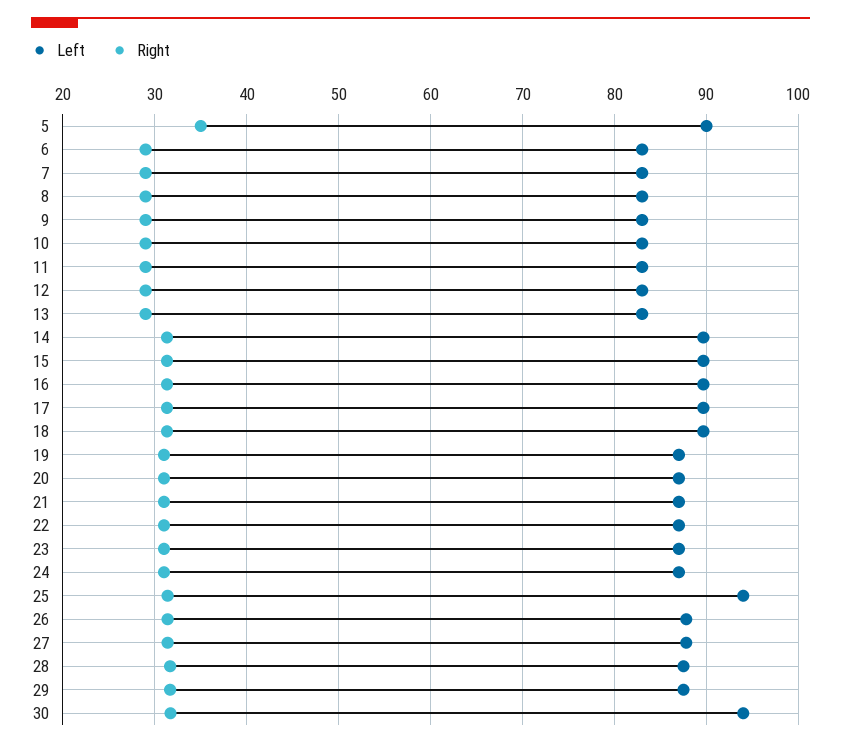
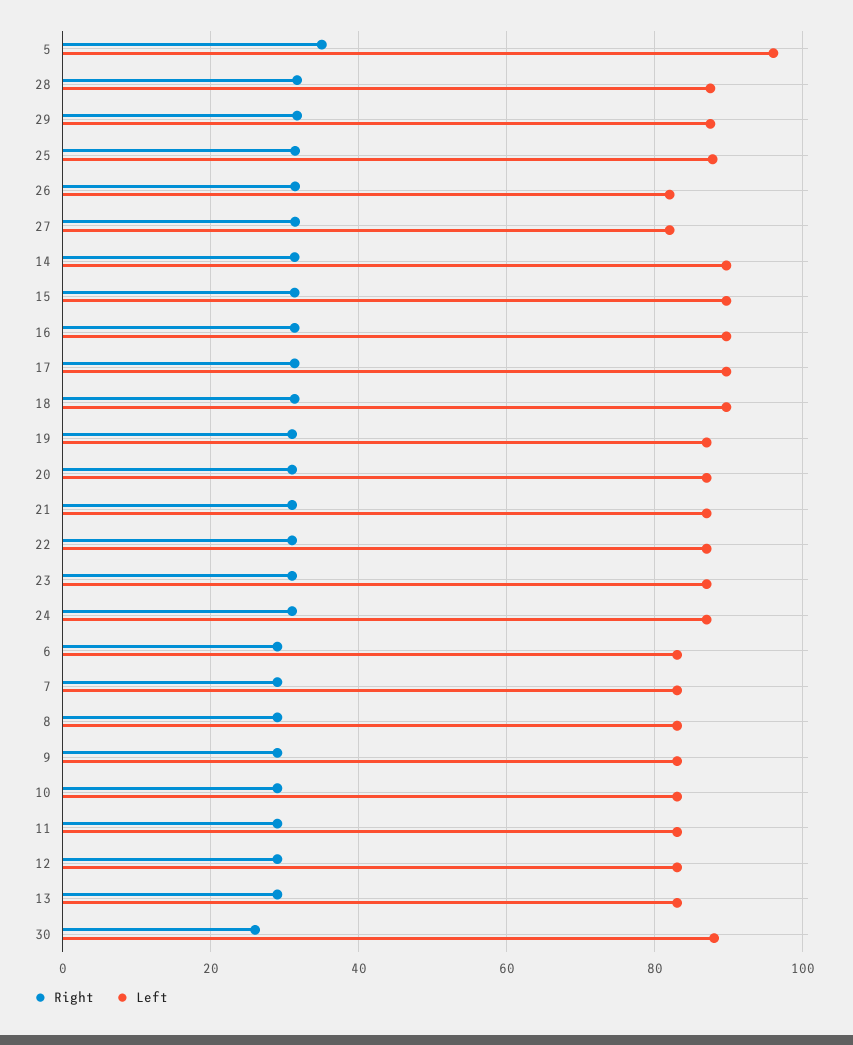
  {
    "Left": {
-     "5": 90,
+     "5": 96,
      "6": 83,
      "7": 83,
      "8": 83,
      "9": 83,
      "10": 83,
      "11": 83,
      "12": 83,
      "13": 83,
      "14": 90,
      "15": 90,
      "16": 90,
      "17": 90,
      "18": 90,
      "19": 87,
      "20": 87,
      "21": 87,
      "22": 87,
      "23": 87,
      "24": 87,
-     "25": 94,
+     "25": 88,
-     "26": 88,
+     "26": 82,
-     "27": 88,
+     "27": 82,
      "28": 88,
      "29": 88,
-     "30": 94
+     "30": 88
    },
    "Right": {
      "5": 35,
      "6": 29,
      "7": 29,
      "8": 29,
      "9": 29,
      "10": 29,
      "11": 29,
      "12": 29,
      "13": 29,
      "14": 31,
      "15": 31,
      "16": 31,
      "17": 31,
      "18": 31,
      "19": 31,
      "20": 31,
      "21": 31,
      "22": 31,
      "23": 31,
      "24": 31,
      "25": 31,
      "26": 31,
      "27": 31,
      "28": 32,
      "29": 32,
-     "30": 32
+     "30": 26
    }
  }

